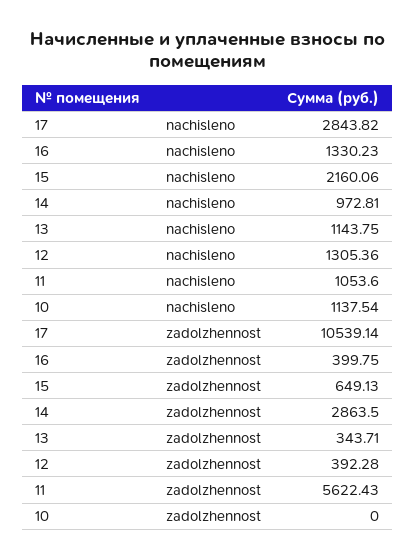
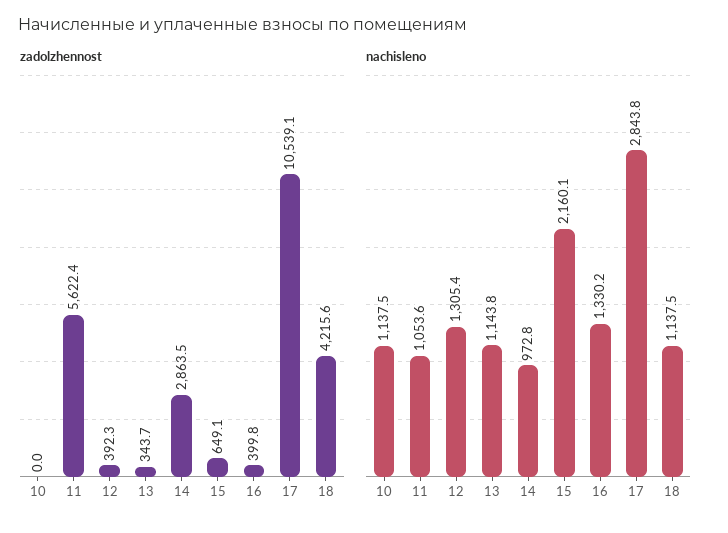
  {
    "nachisleno": {
      "17": 2843.82,
      "16": 1330.23,
      "15": 2160.06,
      "14": 972.81,
      "13": 1143.75,
      "12": 1305.36,
      "11": 1053.6,
-     "10": 1137.54
+     "10": 1137.54,
+     "18": 1137.5
    },
    "zadolzhennost": {
      "17": 10539.14,
      "16": 399.75,
      "15": 649.13,
      "14": 2863.5,
      "13": 343.71,
      "12": 392.28,
      "11": 5622.43,
-     "10": 0
+     "10": 0,
+     "18": 4215.6
    }
  }

